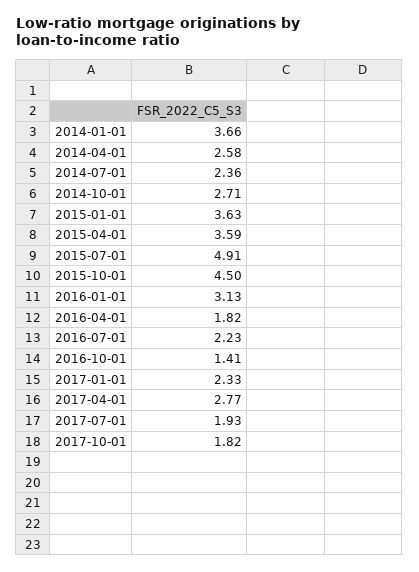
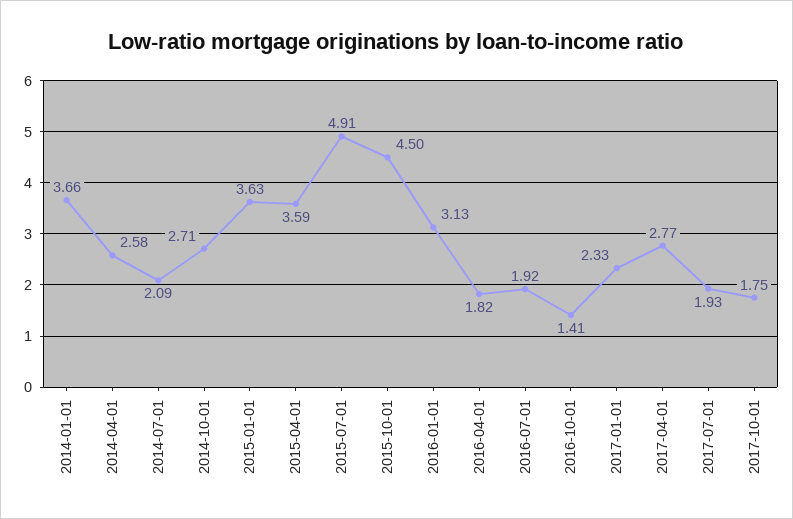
  {
    "2014-01-01": 3.66,
    "2014-04-01": 2.58,
-   "2014-07-01": 2.36,
+   "2014-07-01": 2.09,
    "2014-10-01": 2.71,
    "2015-01-01": 3.63,
    "2015-04-01": 3.59,
    "2015-07-01": 4.91,
    "2015-10-01": 4.5,
    "2016-01-01": 3.13,
    "2016-04-01": 1.82,
-   "2016-07-01": 2.23,
+   "2016-07-01": 1.92,
    "2016-10-01": 1.41,
    "2017-01-01": 2.33,
    "2017-04-01": 2.77,
    "2017-07-01": 1.93,
-   "2017-10-01": 1.82
+   "2017-10-01": 1.75
  }

